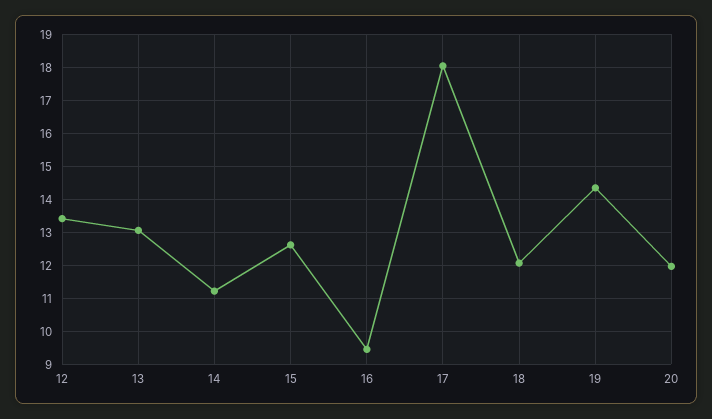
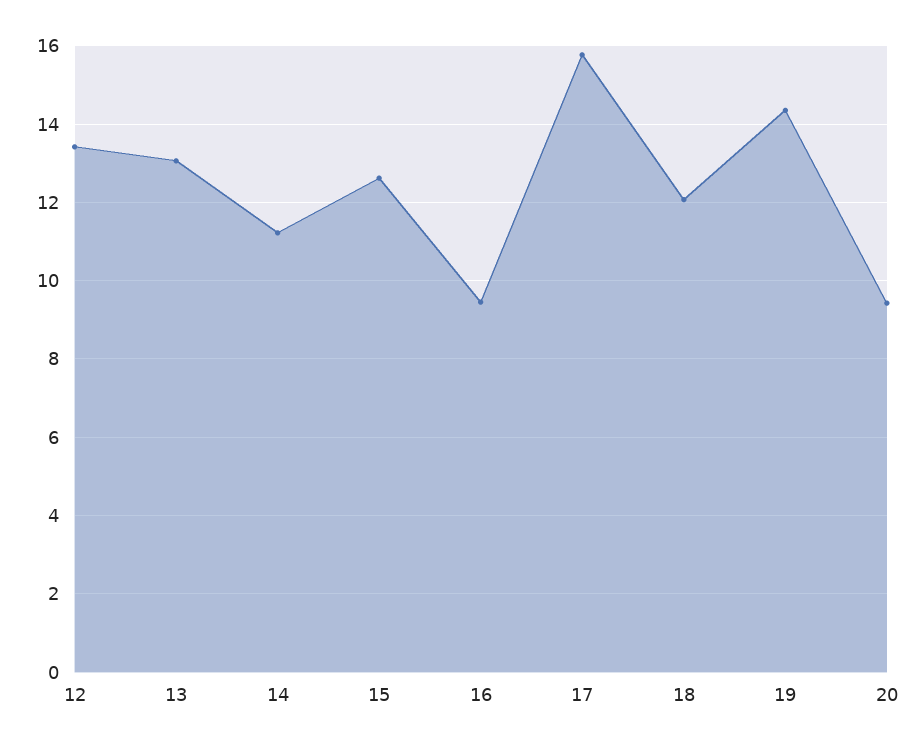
  {
    "12": 13.4,
    "13": 13,
    "14": 11.2,
    "15": 12.6,
    "16": 9.4,
-   "17": 18,
+   "17": 15.8,
    "18": 12,
    "19": 14.4,
-   "20": 12
+   "20": 9.4
  }

